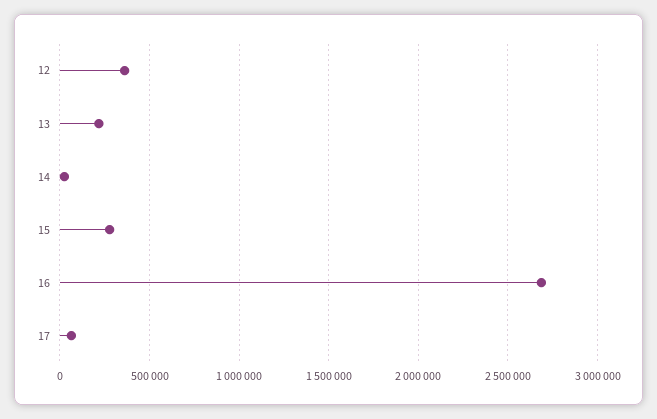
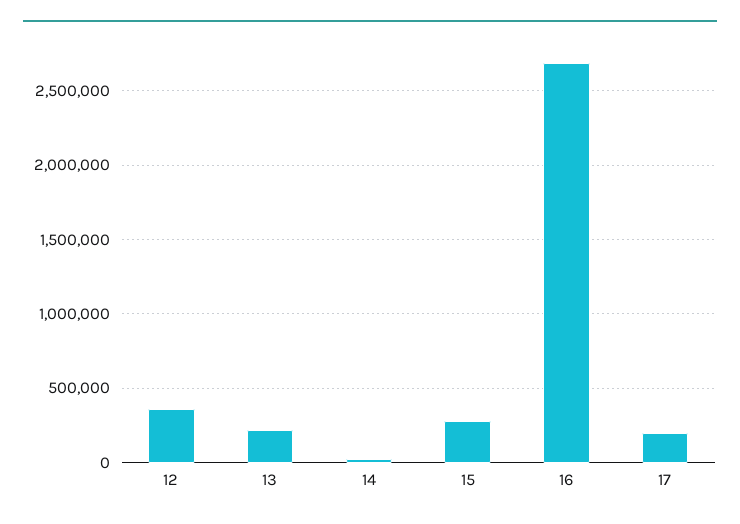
  {
    "12": 350000,
    "13": 200000,
    "14": 0,
    "15": 300000,
    "16": 2700000,
-   "17": 50000
+   "17": 200000
  }

